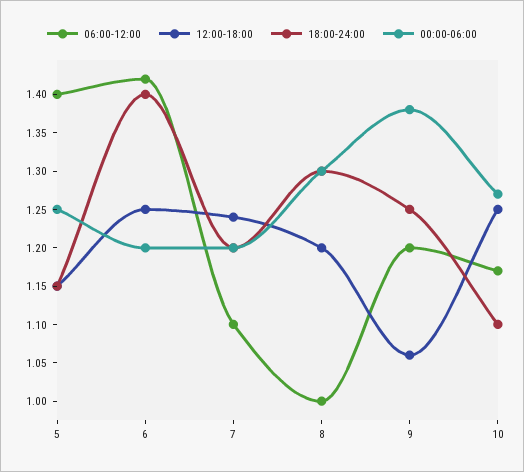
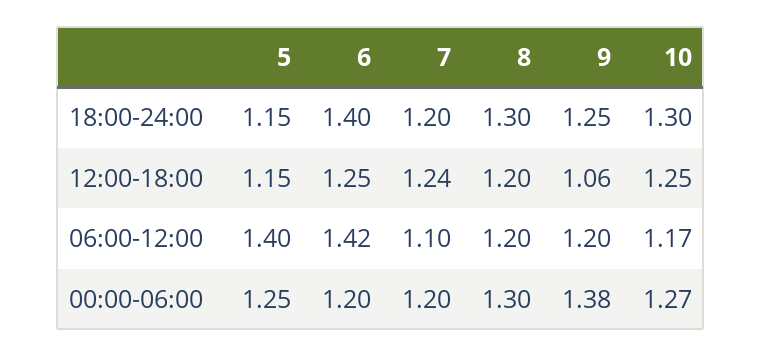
  {
    "06:00-12:00": {
      "5": 1.4,
      "6": 1.42,
      "7": 1.1,
-     "8": 1,
+     "8": 1.2,
      "9": 1.2,
      "10": 1.17
    },
    "12:00-18:00": {
      "5": 1.15,
      "6": 1.25,
      "7": 1.24,
      "8": 1.2,
      "9": 1.06,
      "10": 1.25
    },
    "18:00-24:00": {
      "5": 1.15,
      "6": 1.4,
      "7": 1.2,
      "8": 1.3,
      "9": 1.25,
-     "10": 1.1
+     "10": 1.3
    },
    "00:00-06:00": {
      "5": 1.25,
      "6": 1.2,
      "7": 1.2,
      "8": 1.3,
      "9": 1.38,
      "10": 1.27
    }
  }

